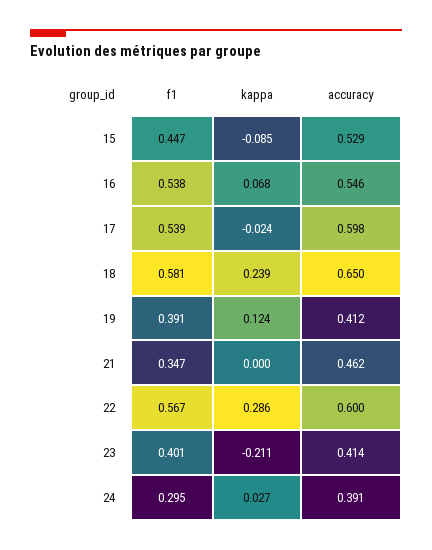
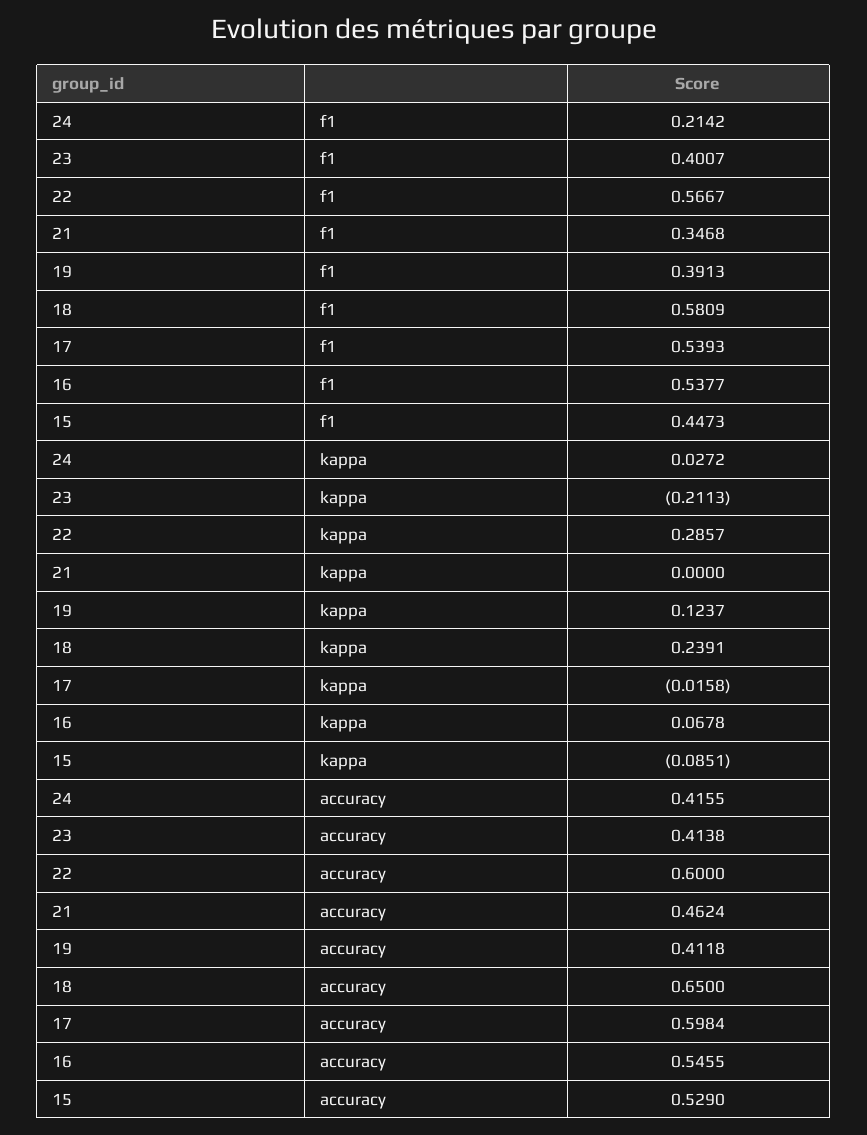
  {
    "f1": {
      "15": 0.4473,
      "16": 0.5377,
      "17": 0.5393,
      "18": 0.5809,
      "19": 0.3913,
      "21": 0.3468,
      "22": 0.5667,
      "23": 0.4007,
-     "24": 0.295
+     "24": 0.2142
    },
    "kappa": {
      "15": -0.0851,
      "16": 0.0678,
-     "17": -0.024,
+     "17": -0.0158,
      "18": 0.2391,
      "19": 0.1237,
      "21": 0,
      "22": 0.2857,
      "23": -0.2113,
      "24": 0.0272
    },
    "accuracy": {
      "15": 0.529,
      "16": 0.5455,
      "17": 0.5984,
      "18": 0.65,
      "19": 0.4118,
      "21": 0.4624,
      "22": 0.6,
      "23": 0.4138,
-     "24": 0.391
+     "24": 0.4155
    }
  }

